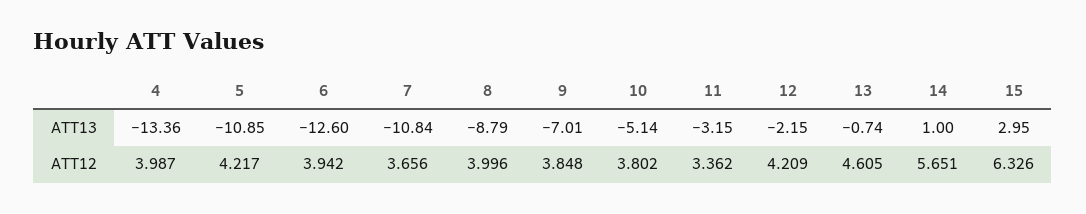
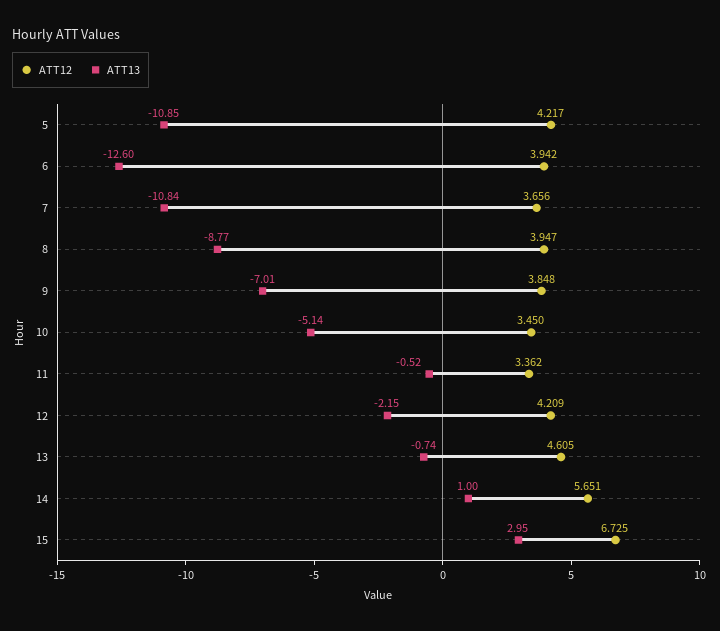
  {
    "ATT13": {
-     "4": -13.36,
      "5": -10.85,
      "6": -12.6,
      "7": -10.84,
-     "8": -8.79,
+     "8": -8.77,
      "9": -7.01,
      "10": -5.14,
-     "11": -3.15,
+     "11": -0.52,
      "12": -2.15,
      "13": -0.74,
      "14": 1,
      "15": 2.95
    },
    "ATT12": {
-     "4": 3.987,
      "5": 4.217,
      "6": 3.942,
      "7": 3.656,
-     "8": 3.996,
+     "8": 3.947,
      "9": 3.848,
-     "10": 3.802,
+     "10": 3.45,
      "11": 3.362,
      "12": 4.209,
      "13": 4.605,
      "14": 5.651,
-     "15": 6.326
+     "15": 6.725
    }
  }

